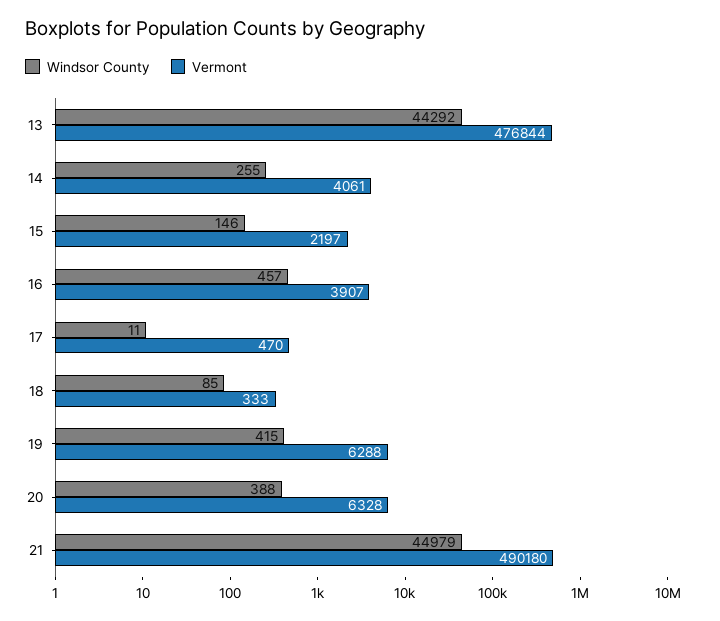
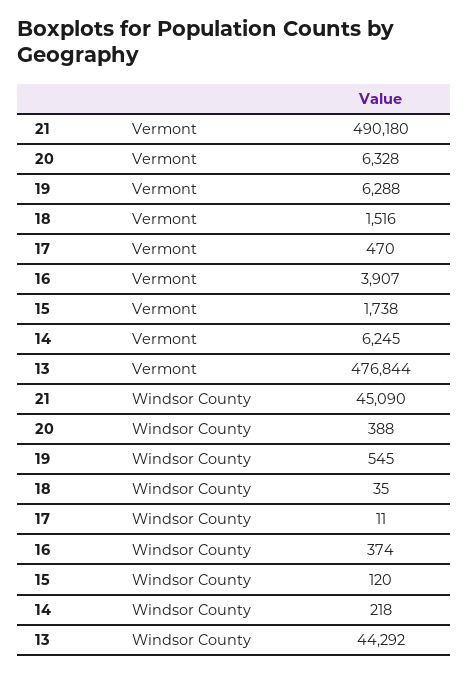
  {
    "Windsor County": {
      "13": 44292,
-     "14": 255,
+     "14": 218,
-     "15": 146,
+     "15": 120,
-     "16": 457,
+     "16": 374,
      "17": 11,
-     "18": 85,
+     "18": 35,
-     "19": 415,
+     "19": 545,
      "20": 388,
-     "21": 44979
+     "21": 45090
    },
    "Vermont": {
      "13": 476844,
-     "14": 4061,
+     "14": 6245,
-     "15": 2197,
+     "15": 1738,
      "16": 3907,
      "17": 470,
-     "18": 333,
+     "18": 1516,
      "19": 6288,
      "20": 6328,
      "21": 490180
    }
  }

